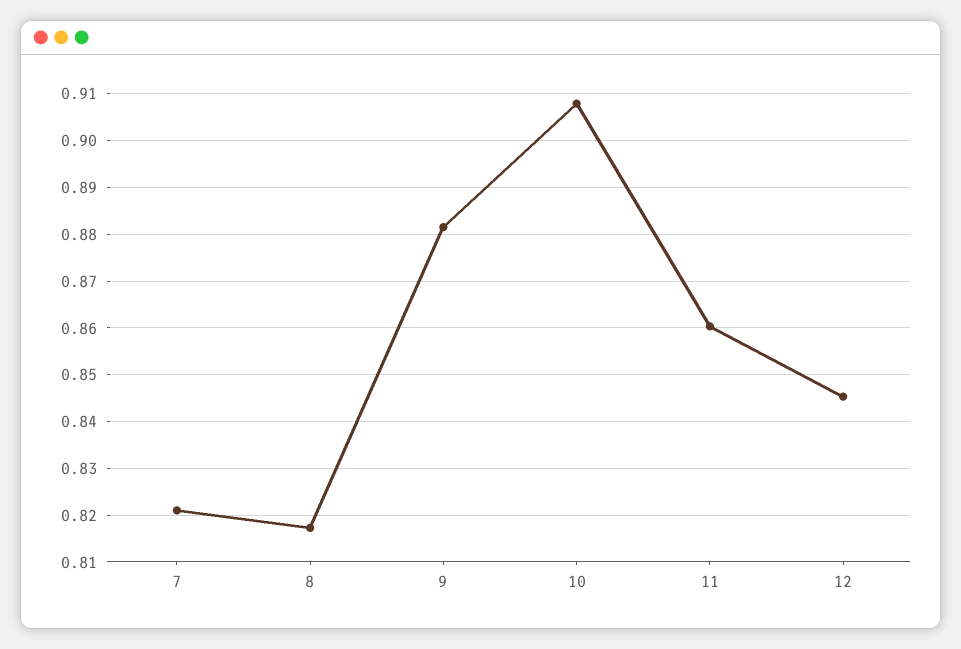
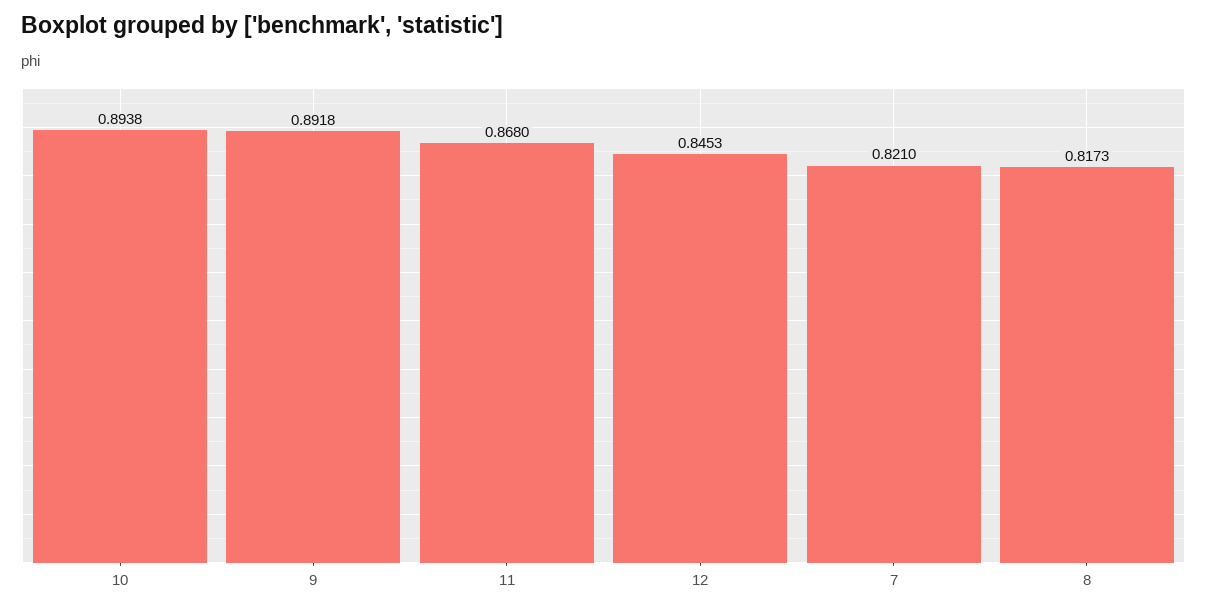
  {
    "7": 0.821,
    "8": 0.8173,
-   "9": 0.882,
+   "9": 0.8918,
-   "10": 0.908,
+   "10": 0.8938,
-   "11": 0.86,
+   "11": 0.868,
    "12": 0.8453
  }

